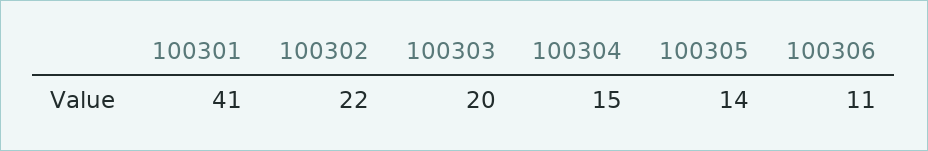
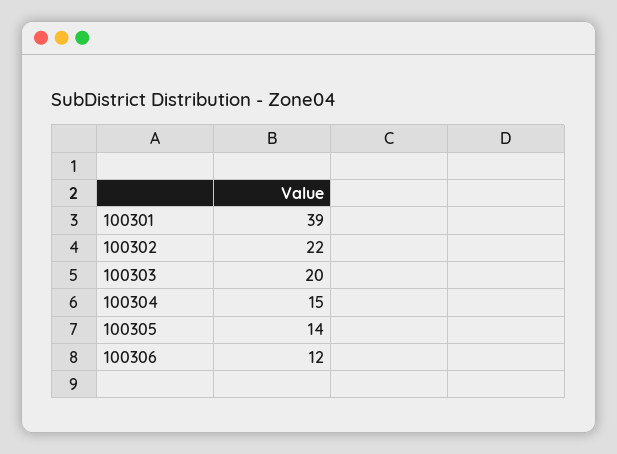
  {
-   "100301": 41,
+   "100301": 39,
    "100302": 22,
    "100303": 20,
    "100304": 15,
    "100305": 14,
-   "100306": 11
+   "100306": 12
  }

